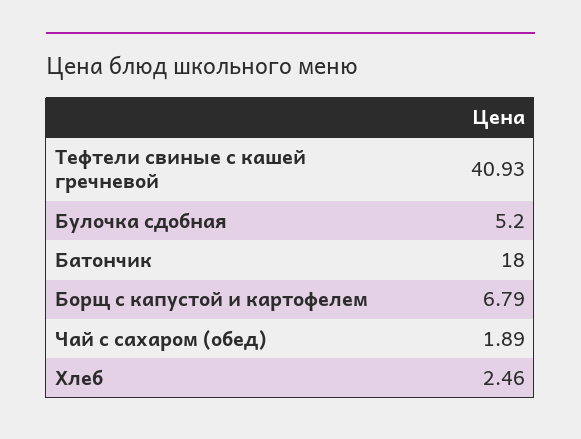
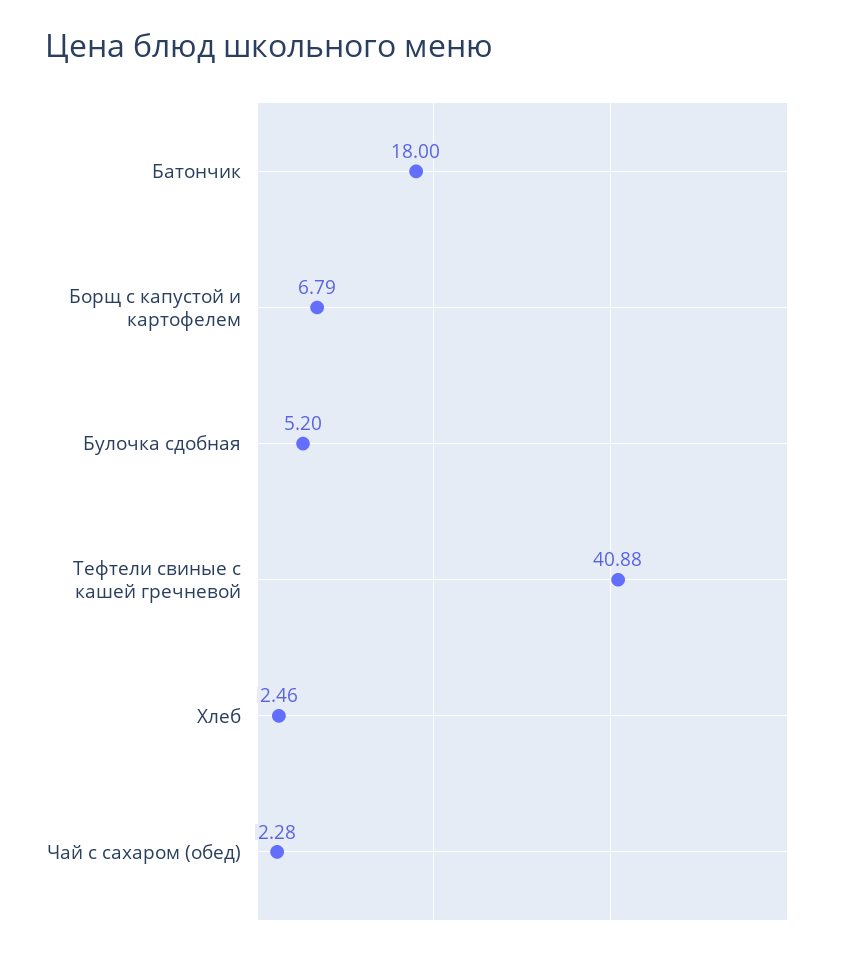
  {
-   "Тефтели свиные с кашей гречневой": 40.93,
+   "Тефтели свиные с кашей гречневой": 40.88,
    "Булочка сдобная": 5.2,
    "Батончик": 18,
    "Борщ с капустой и картофелем": 6.79,
-   "Чай с сахаром (обед)": 1.89,
+   "Чай с сахаром (обед)": 2.28,
    "Хлеб": 2.46
  }

